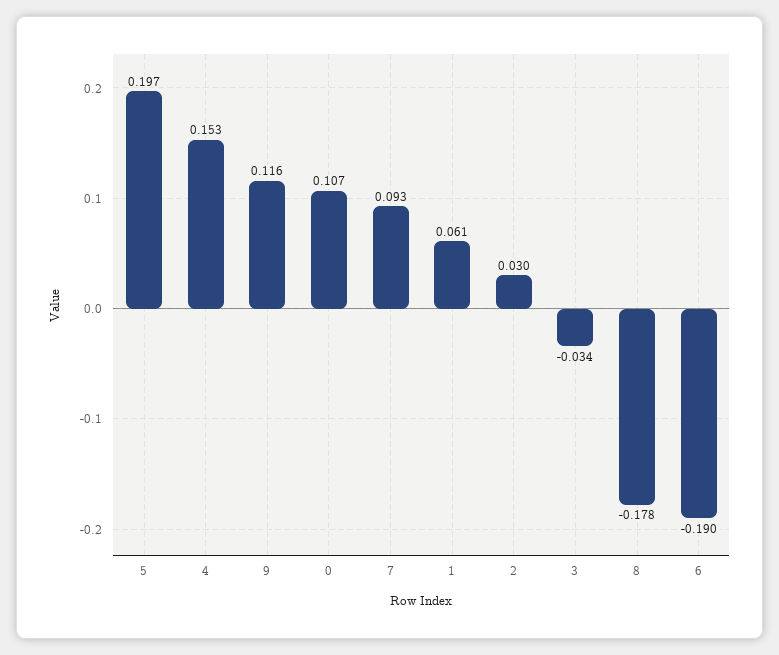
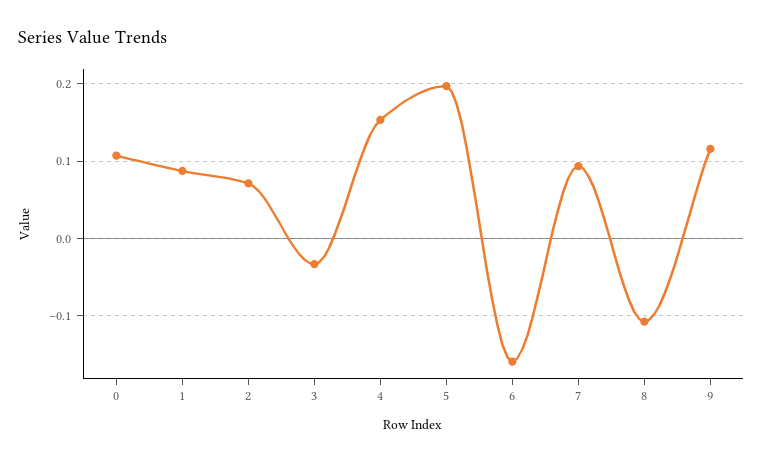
  {
    "5": 0.197,
    "4": 0.153,
    "9": 0.116,
    "0": 0.107,
    "7": 0.093,
-   "1": 0.061,
+   "1": 0.09,
-   "2": 0.03,
+   "2": 0.07,
    "3": -0.034,
-   "8": -0.178,
+   "8": -0.11,
-   "6": -0.19
+   "6": -0.16
  }

